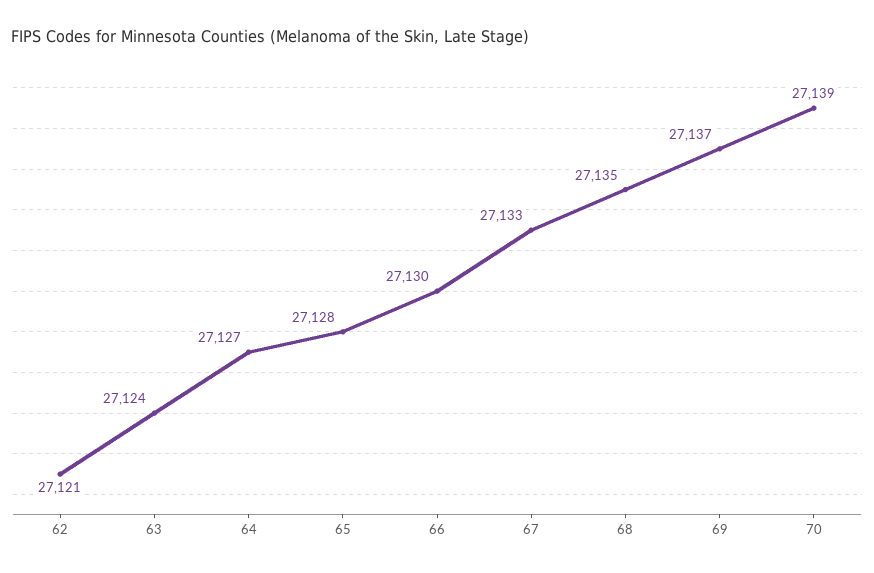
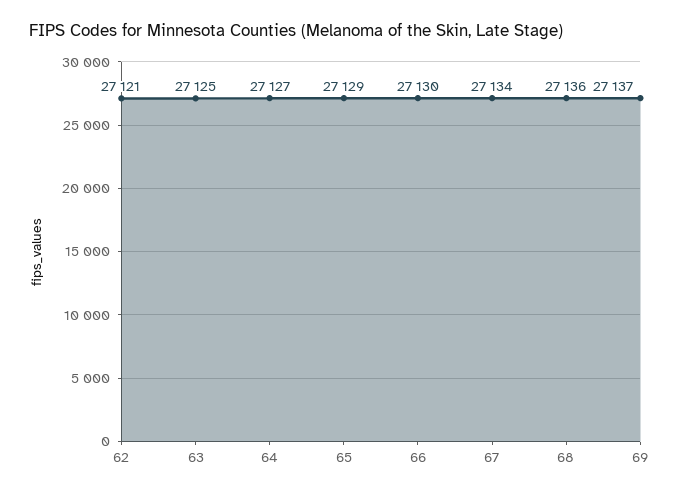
  {
    "62": 27121,
-   "63": 27124,
+   "63": 27125,
    "64": 27127,
-   "65": 27128,
+   "65": 27129,
    "66": 27130,
-   "67": 27133,
+   "67": 27134,
-   "68": 27135,
+   "68": 27136,
-   "69": 27137,
+   "69": 27137
-   "70": 27139
  }

